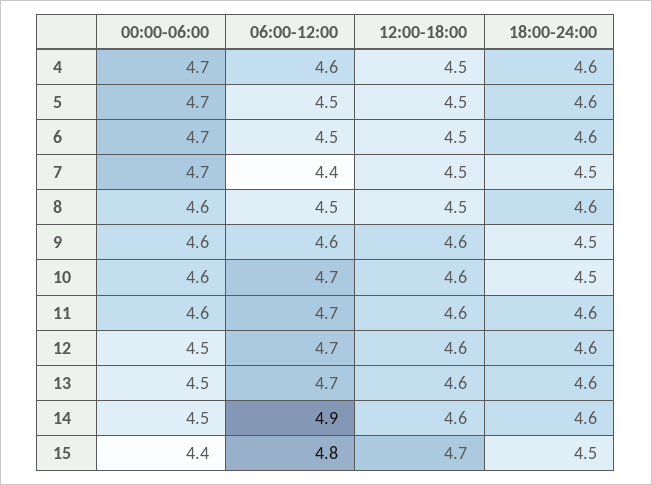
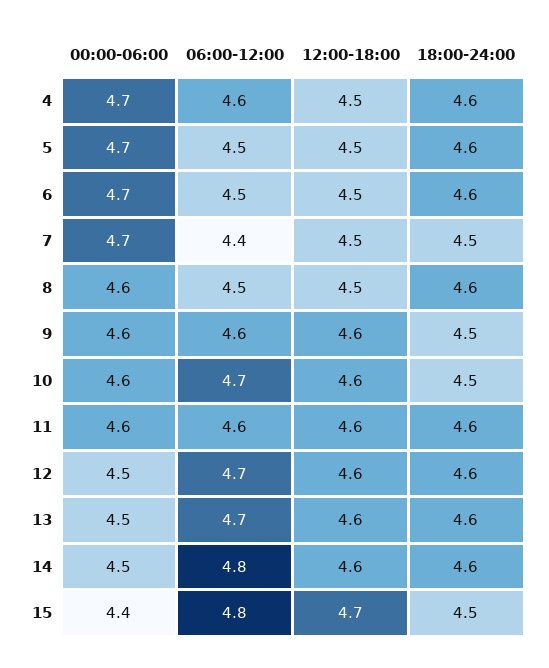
  {
    "00:00-06:00": {
      "4": 4.7,
      "5": 4.7,
      "6": 4.7,
      "7": 4.7,
      "8": 4.6,
      "9": 4.6,
      "10": 4.6,
      "11": 4.6,
      "12": 4.5,
      "13": 4.5,
      "14": 4.5,
      "15": 4.4
    },
    "06:00-12:00": {
      "4": 4.6,
      "5": 4.5,
      "6": 4.5,
      "7": 4.4,
      "8": 4.5,
      "9": 4.6,
      "10": 4.7,
-     "11": 4.7,
+     "11": 4.6,
      "12": 4.7,
      "13": 4.7,
-     "14": 4.9,
+     "14": 4.8,
      "15": 4.8
    },
    "12:00-18:00": {
      "4": 4.5,
      "5": 4.5,
      "6": 4.5,
      "7": 4.5,
      "8": 4.5,
      "9": 4.6,
      "10": 4.6,
      "11": 4.6,
      "12": 4.6,
      "13": 4.6,
      "14": 4.6,
      "15": 4.7
    },
    "18:00-24:00": {
      "4": 4.6,
      "5": 4.6,
      "6": 4.6,
      "7": 4.5,
      "8": 4.6,
      "9": 4.5,
      "10": 4.5,
      "11": 4.6,
      "12": 4.6,
      "13": 4.6,
      "14": 4.6,
      "15": 4.5
    }
  }

